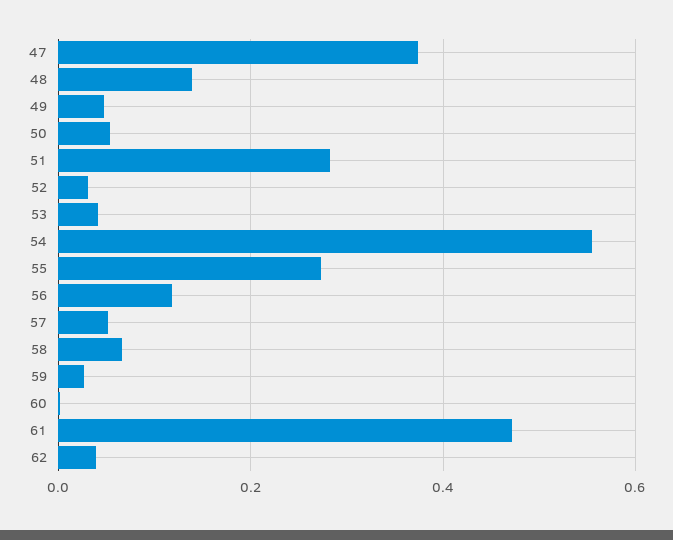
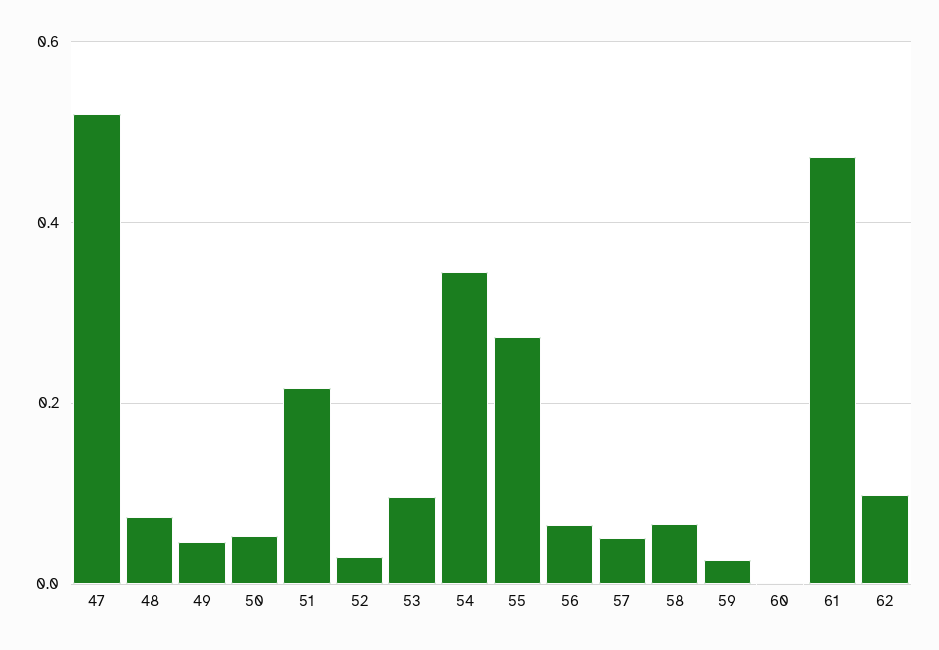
  {
-   "47": 0.38,
+   "47": 0.52,
-   "48": 0.14,
+   "48": 0.08,
    "49": 0.04,
    "50": 0.06,
-   "51": 0.28,
+   "51": 0.22,
    "52": 0.04,
-   "53": 0.04,
+   "53": 0.1,
-   "54": 0.56,
+   "54": 0.34,
    "55": 0.28,
-   "56": 0.12,
+   "56": 0.06,
    "57": 0.06,
    "58": 0.06,
    "59": 0.02,
    "60": 0,
    "61": 0.48,
-   "62": 0.04
+   "62": 0.1
  }

